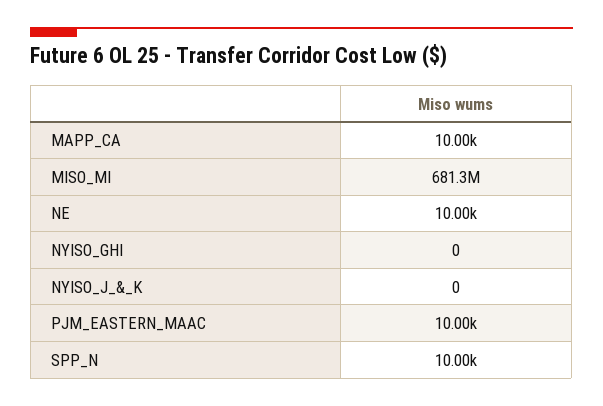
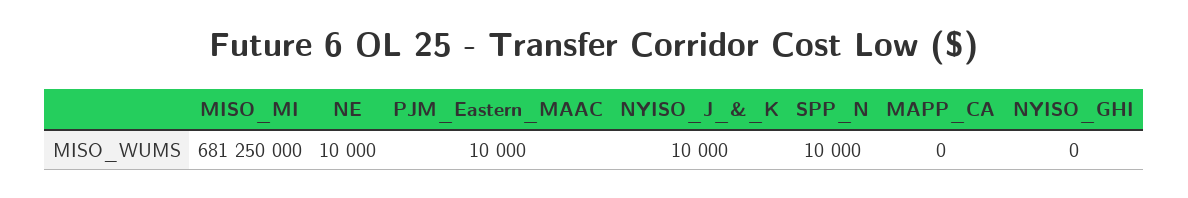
  {
-   "MAPP_CA": 10000,
+   "MAPP_CA": 0,
    "MISO_MI": 681250000,
    "NE": 10000,
    "NYISO_GHI": 0,
-   "NYISO_J_&_K": 0,
+   "NYISO_J_&_K": 10000,
    "PJM_EASTERN_MAAC": 10000,
    "SPP_N": 10000
  }

